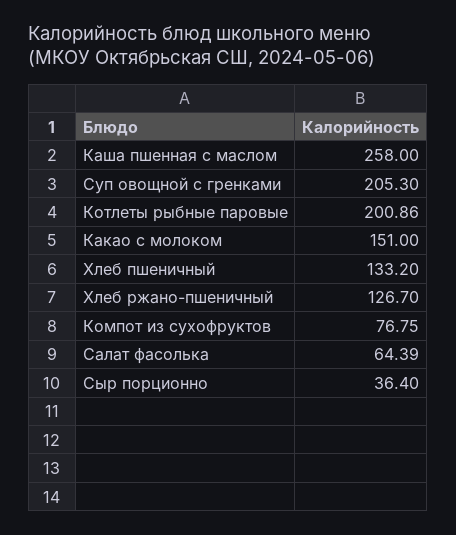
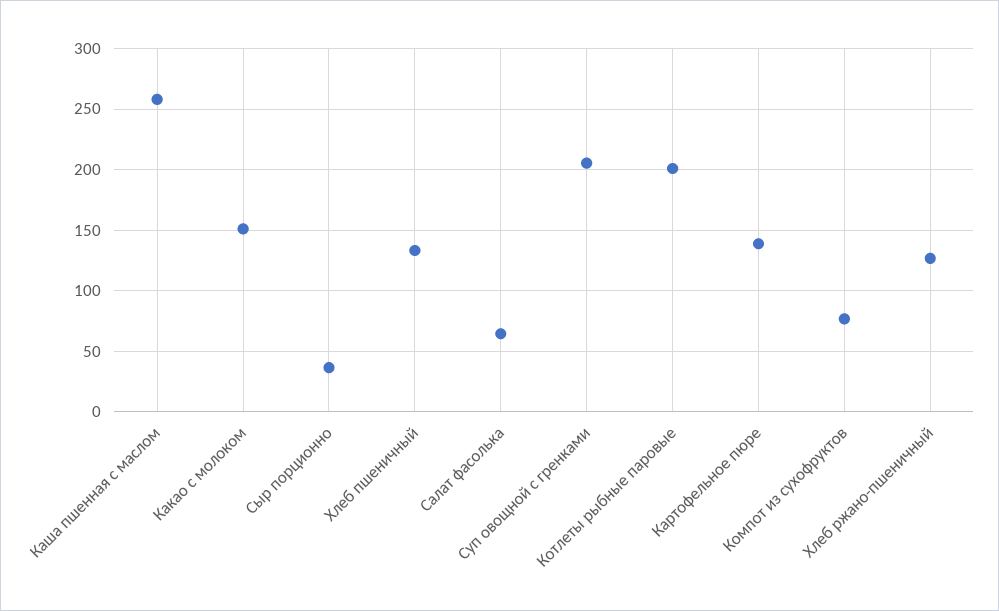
  {
    "Каша пшенная с маслом": 258,
    "Суп овощной с гренками": 205.3,
    "Котлеты рыбные паровые": 200.86,
    "Какао с молоком": 151,
    "Хлеб пшеничный": 133.2,
    "Хлеб ржано-пшеничный": 126.7,
    "Компот из сухофруктов": 76.75,
    "Салат фасолька": 64.39,
-   "Сыр порционно": 36.4
+   "Сыр порционно": 36.4,
+   "Картофельное пюре": 140
  }

